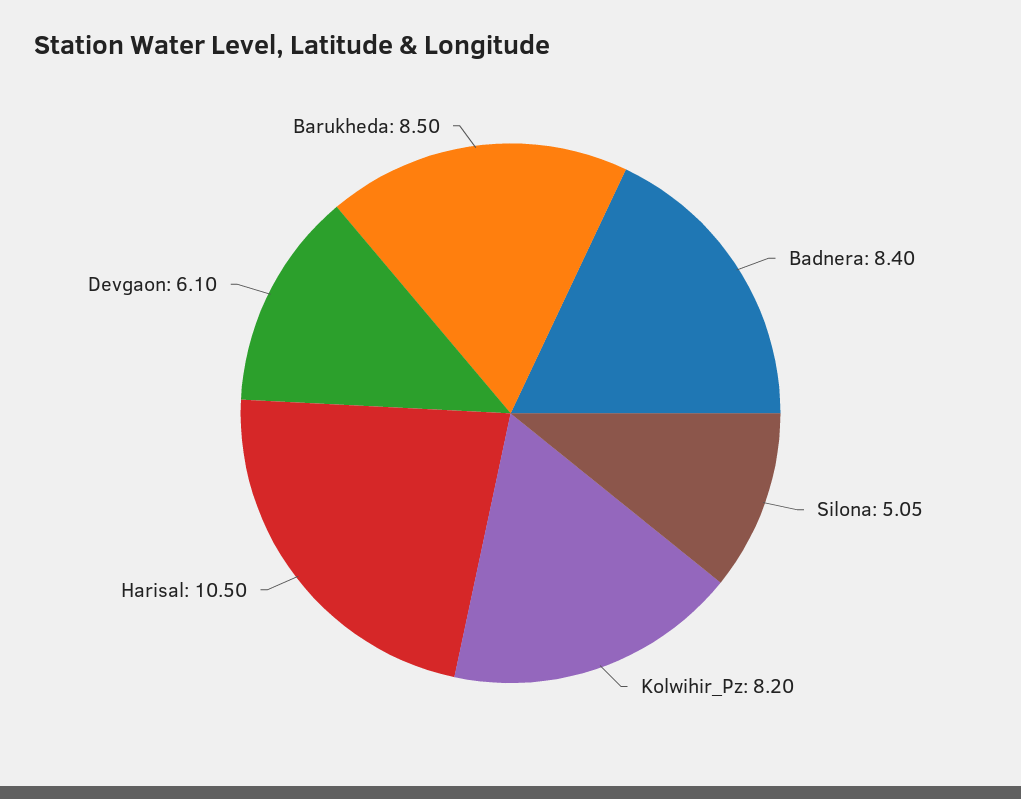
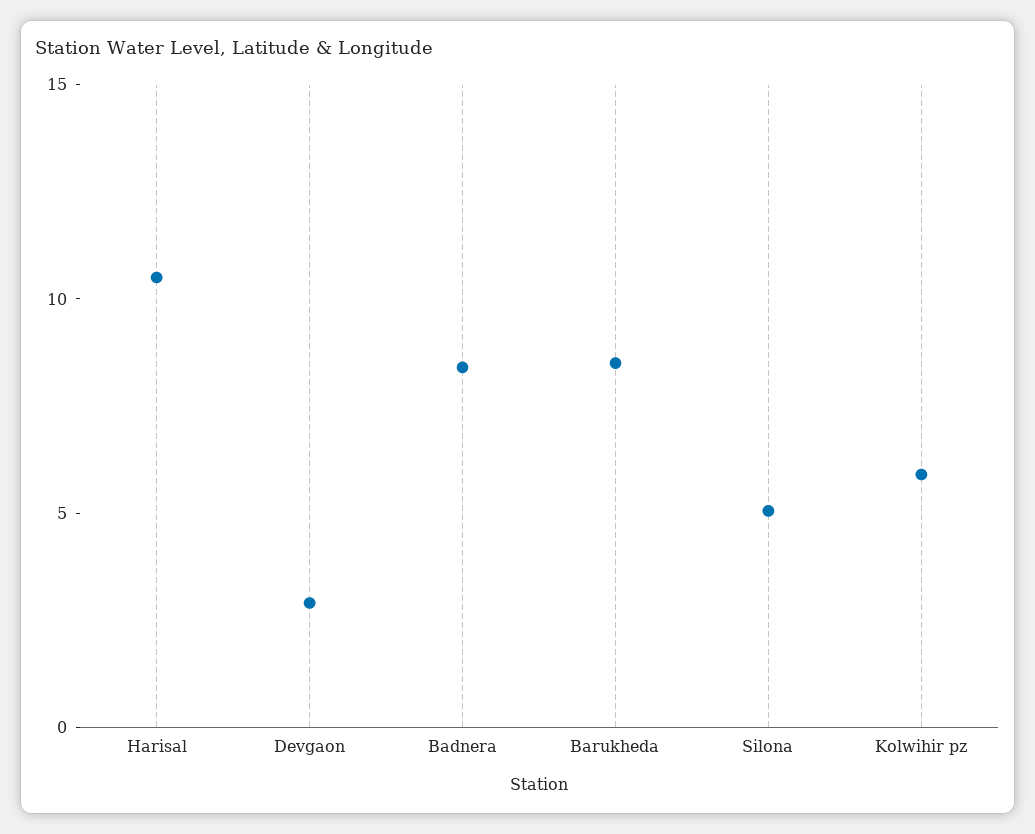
  {
    "Badnera": 8.4,
    "Silona": 5.05,
-   "Kolwihir_Pz": 8.2,
+   "Kolwihir_Pz": 6,
    "Harisal": 10.5,
-   "Devgaon": 6.1,
+   "Devgaon": 3,
    "Barukheda": 8.5
  }

